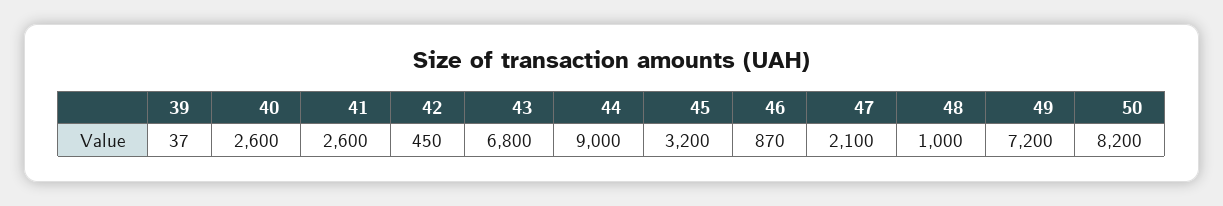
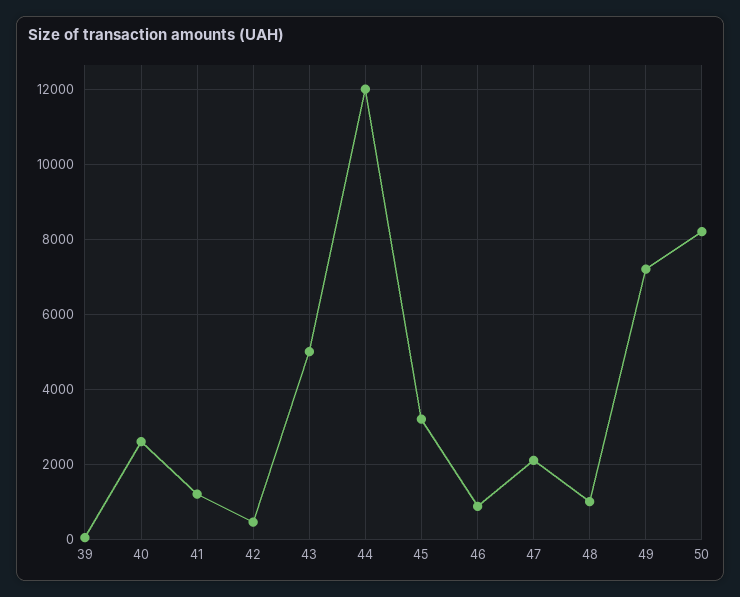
  {
    "39": 37,
    "40": 2600,
-   "41": 2600,
+   "41": 1200,
    "42": 450,
-   "43": 6800,
+   "43": 5000,
-   "44": 9000,
+   "44": 12000,
    "45": 3200,
    "46": 870,
    "47": 2100,
    "48": 1000,
    "49": 7200,
    "50": 8200
  }

